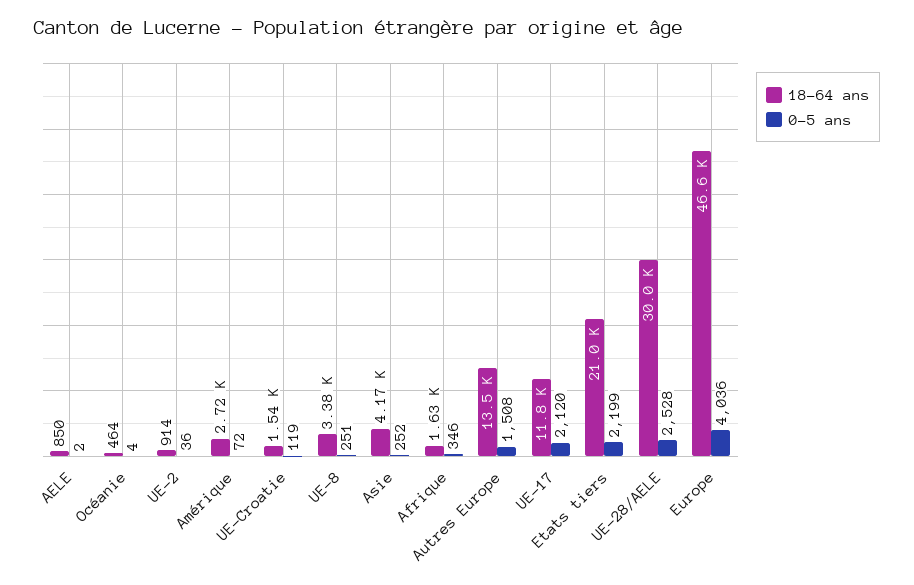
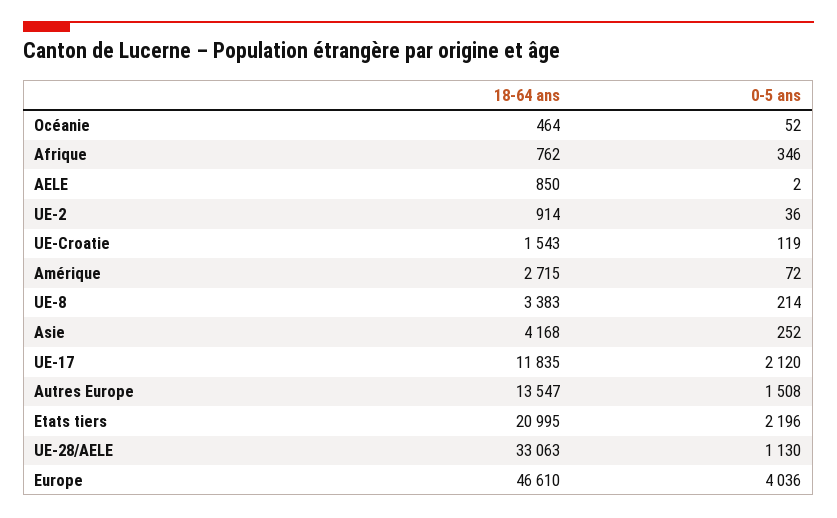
  {
    "18-64 ans": {
      "AELE": 850,
      "Océanie": 464,
      "UE-2": 914,
      "Amérique": 2715,
      "UE-Croatie": 1543,
      "UE-8": 3383,
      "Asie": 4168,
-     "Afrique": 1630,
+     "Afrique": 762,
      "Autres Europe": 13547,
      "UE-17": 11835,
      "Etats tiers": 20995,
-     "UE-28/AELE": 30000,
+     "UE-28/AELE": 33063,
      "Europe": 46610
    },
    "0-5 ans": {
      "AELE": 2,
-     "Océanie": 4,
+     "Océanie": 52,
      "UE-2": 36,
      "Amérique": 72,
      "UE-Croatie": 119,
-     "UE-8": 251,
+     "UE-8": 214,
      "Asie": 252,
      "Afrique": 346,
      "Autres Europe": 1508,
      "UE-17": 2120,
-     "Etats tiers": 2199,
+     "Etats tiers": 2196,
-     "UE-28/AELE": 2528,
+     "UE-28/AELE": 1130,
      "Europe": 4036
    }
  }

